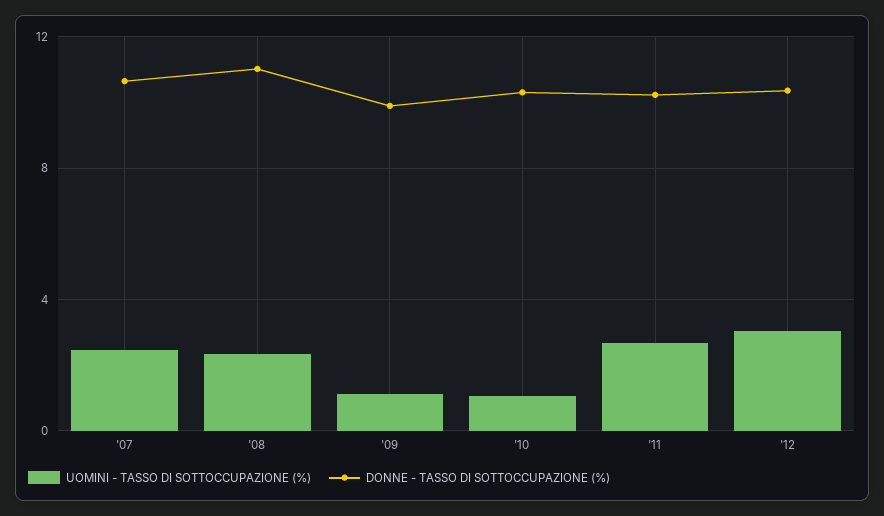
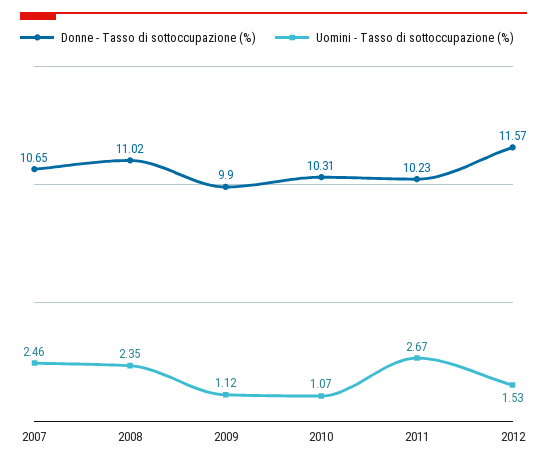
  {
    "UOMINI - TASSO DI SOTTOCCUPAZIONE (%)": {
      "'07": 2.46,
      "'08": 2.35,
      "'09": 1.12,
      "'10": 1.07,
      "'11": 2.67,
-     "'12": 3
+     "'12": 1.53
    },
    "DONNE - TASSO DI SOTTOCCUPAZIONE (%)": {
      "'07": 10.65,
      "'08": 11.02,
      "'09": 9.9,
      "'10": 10.31,
      "'11": 10.23,
-     "'12": 10.5
+     "'12": 11.57
    }
  }

